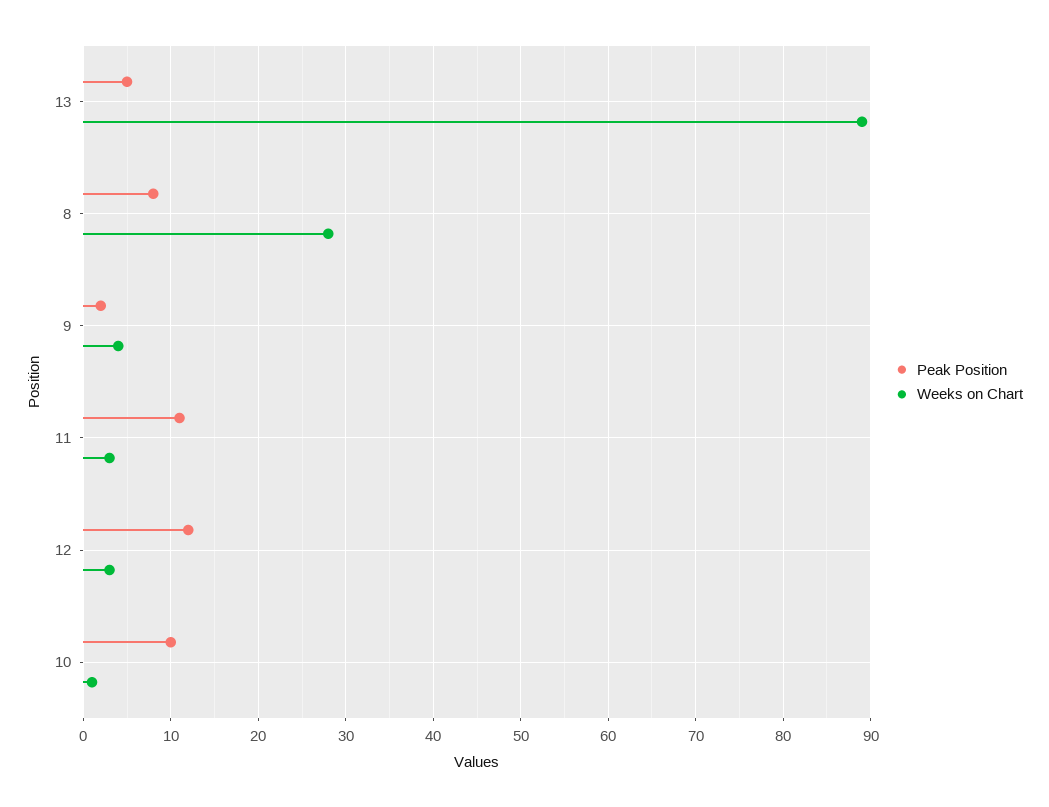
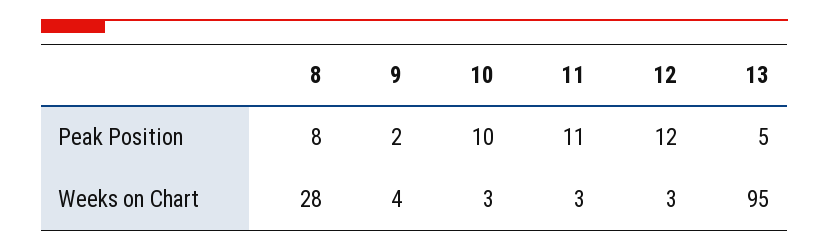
  {
    "Peak Position": {
      "13": 5,
      "8": 8,
      "9": 2,
      "11": 11,
      "12": 12,
      "10": 10
    },
    "Weeks on Chart": {
-     "13": 89,
+     "13": 95,
      "8": 28,
      "9": 4,
      "11": 3,
      "12": 3,
-     "10": 1
+     "10": 3
    }
  }

